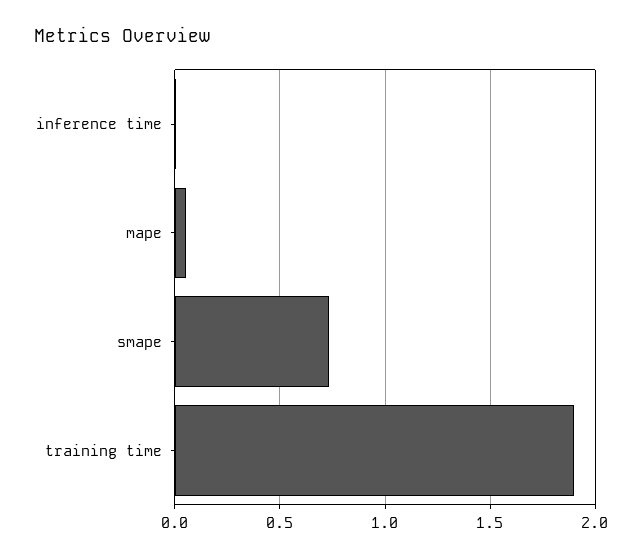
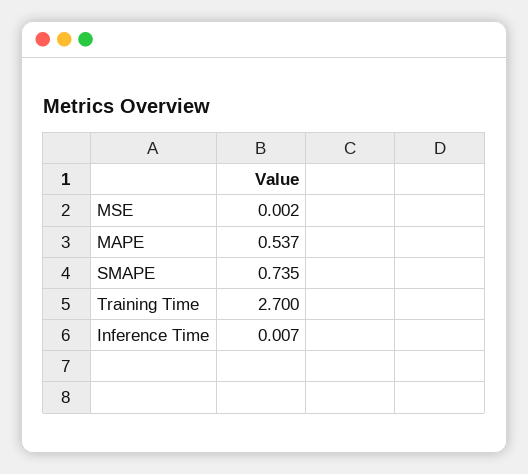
  {
    "inference time": 0.007,
-   "mape": 0.05,
+   "mape": 0.537,
    "smape": 0.735,
-   "training time": 1.9
+   "training time": 2.7,
+   "MSE": 0.002
  }

